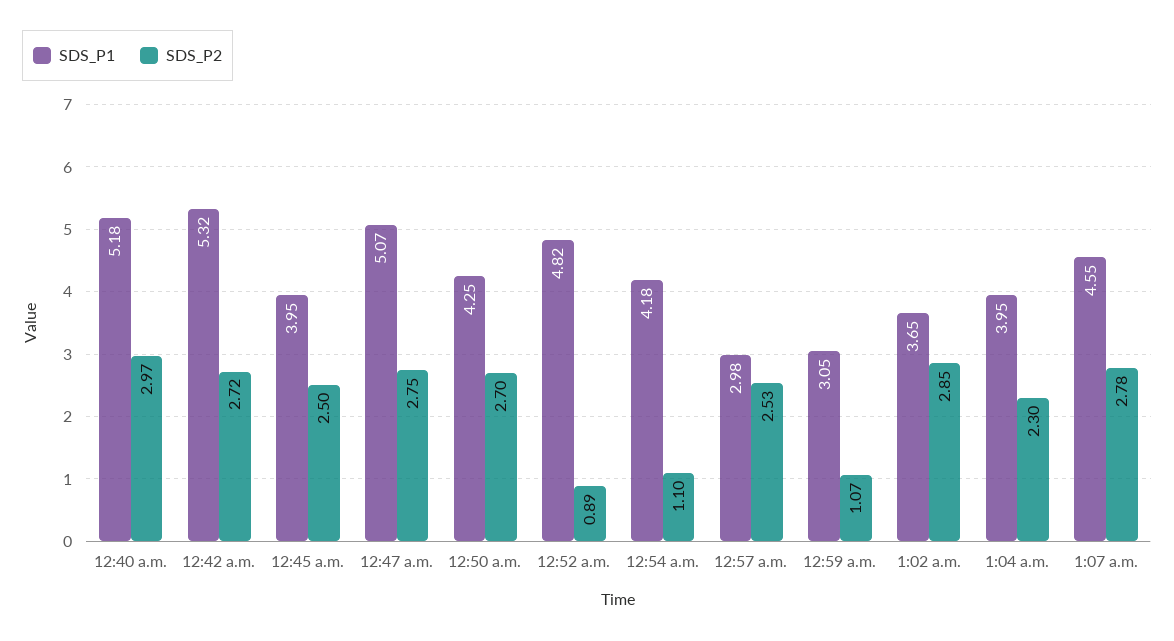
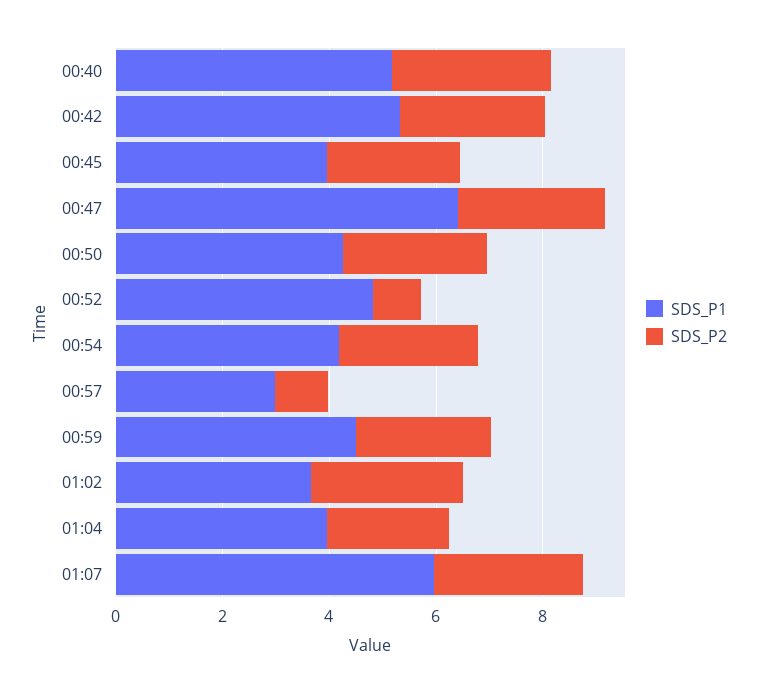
  {
    "SDS_P1": {
      "12:40 a.m.": 5.18,
      "12:42 a.m.": 5.32,
      "12:45 a.m.": 3.95,
-     "12:47 a.m.": 5.07,
+     "12:47 a.m.": 6.5,
      "12:50 a.m.": 4.25,
      "12:52 a.m.": 4.82,
      "12:54 a.m.": 4.18,
      "12:57 a.m.": 2.98,
-     "12:59 a.m.": 3.05,
+     "12:59 a.m.": 4.5,
      "1:02 a.m.": 3.65,
      "1:04 a.m.": 3.95,
-     "1:07 a.m.": 4.55
+     "1:07 a.m.": 6
    },
    "SDS_P2": {
      "12:40 a.m.": 2.97,
      "12:42 a.m.": 2.72,
      "12:45 a.m.": 2.5,
      "12:47 a.m.": 2.75,
      "12:50 a.m.": 2.7,
      "12:52 a.m.": 0.89,
-     "12:54 a.m.": 1.1,
+     "12:54 a.m.": 2.5,
-     "12:57 a.m.": 2.53,
+     "12:57 a.m.": 1,
-     "12:59 a.m.": 1.07,
+     "12:59 a.m.": 2.5,
      "1:02 a.m.": 2.85,
      "1:04 a.m.": 2.3,
      "1:07 a.m.": 2.78
    }
  }

